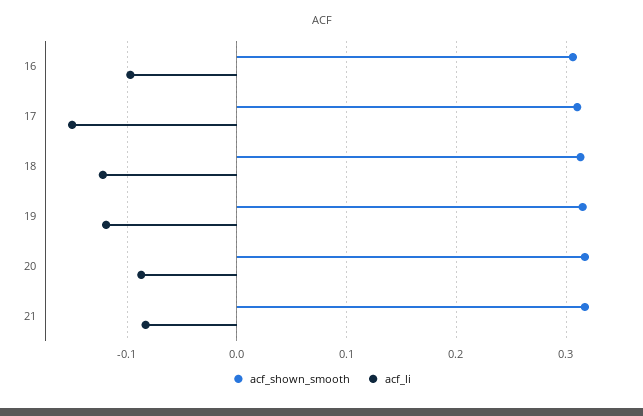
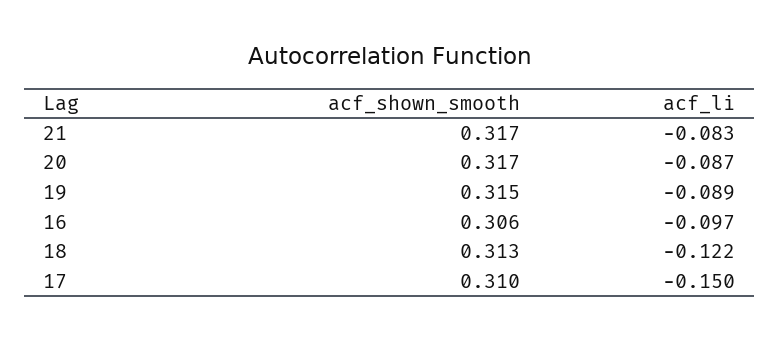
  {
    "acf_shown_smooth": {
      "16": 0.306,
      "17": 0.31,
      "18": 0.313,
      "19": 0.315,
      "20": 0.317,
      "21": 0.317
    },
    "acf_li": {
      "16": -0.097,
      "17": -0.15,
      "18": -0.122,
-     "19": -0.12,
+     "19": -0.089,
      "20": -0.087,
      "21": -0.083
    }
  }

